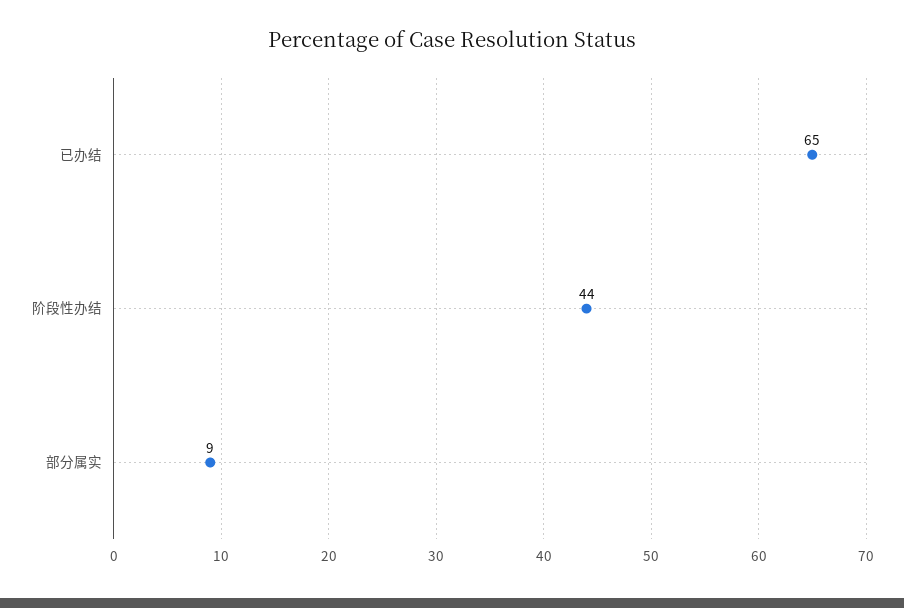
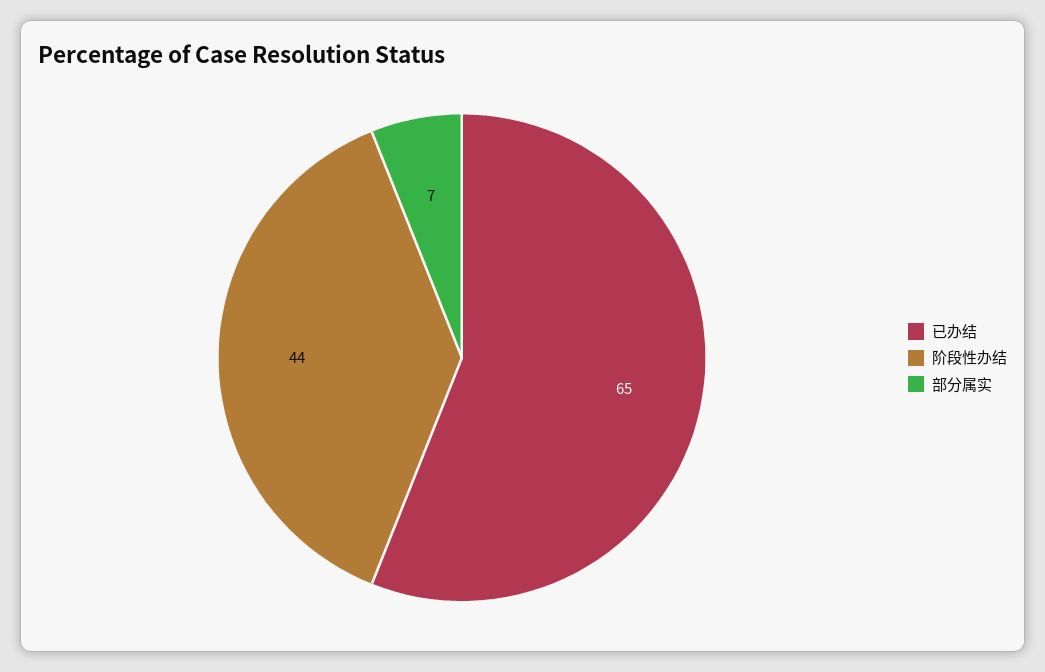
  {
    "已办结": 65,
    "阶段性办结": 44,
-   "部分属实": 9
+   "部分属实": 7
  }

